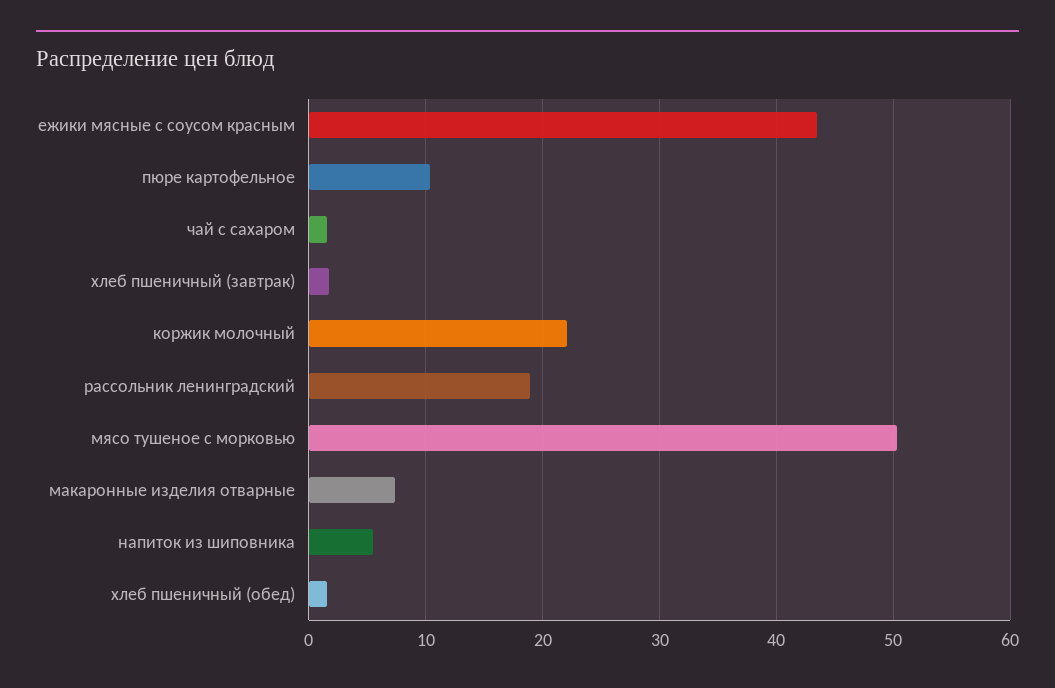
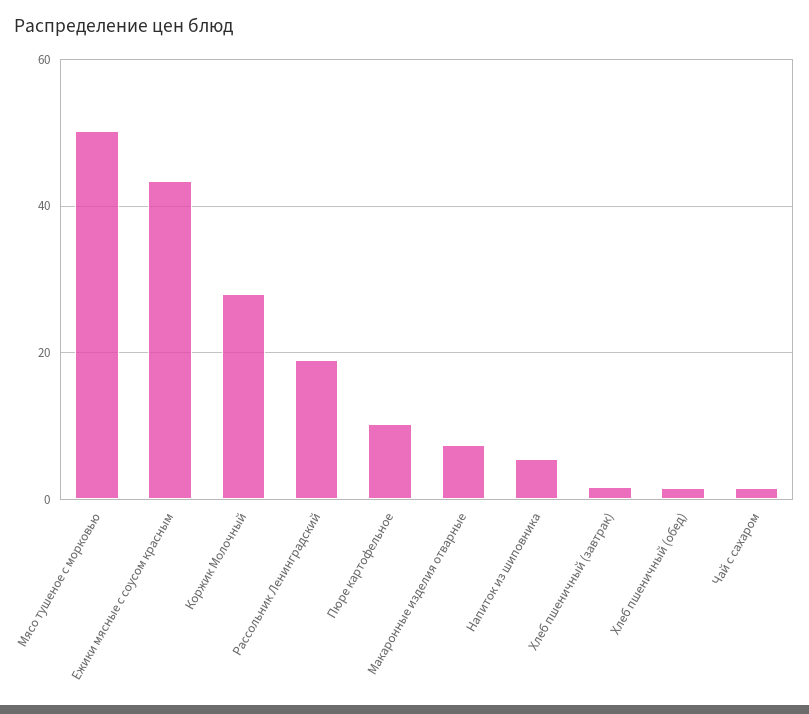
  {
    "ежики мясные с соусом красным": 43,
    "пюре картофельное": 10,
    "чай с сахаром": 2,
    "хлеб пшеничный (завтрак)": 2,
-   "коржик молочный": 22,
+   "коржик молочный": 28,
    "рассольник ленинградский": 19,
    "мясо тушеное с морковью": 50,
    "макаронные изделия отварные": 7,
    "напиток из шиповника": 6,
    "хлеб пшеничный (обед)": 2
  }

